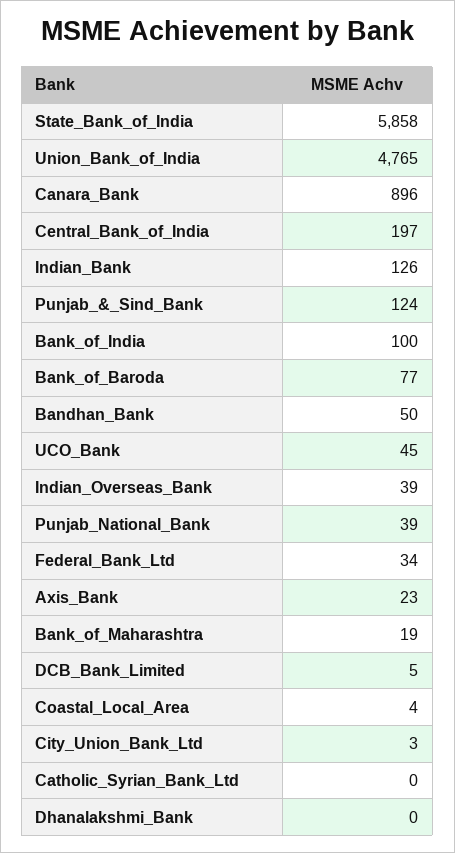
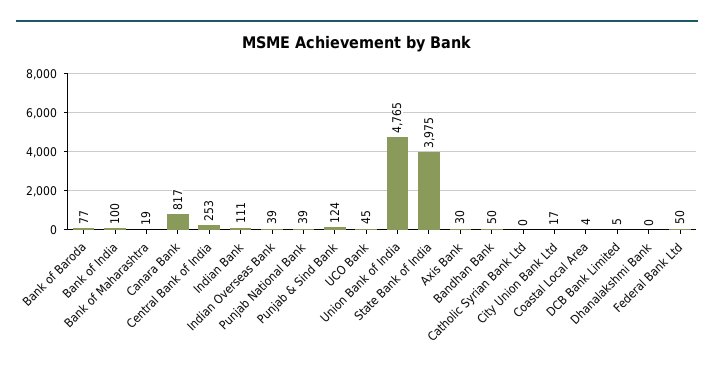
  {
-   "State_Bank_of_India": 5858,
+   "State_Bank_of_India": 3975,
    "Union_Bank_of_India": 4765,
-   "Canara_Bank": 896,
+   "Canara_Bank": 817,
-   "Central_Bank_of_India": 197,
+   "Central_Bank_of_India": 253,
-   "Indian_Bank": 126,
+   "Indian_Bank": 111,
    "Punjab_&_Sind_Bank": 124,
    "Bank_of_India": 100,
    "Bank_of_Baroda": 77,
    "Bandhan_Bank": 50,
    "UCO_Bank": 45,
    "Indian_Overseas_Bank": 39,
    "Punjab_National_Bank": 39,
-   "Federal_Bank_Ltd": 34,
+   "Federal_Bank_Ltd": 50,
-   "Axis_Bank": 23,
+   "Axis_Bank": 30,
    "Bank_of_Maharashtra": 19,
    "DCB_Bank_Limited": 5,
    "Coastal_Local_Area": 4,
-   "City_Union_Bank_Ltd": 3,
+   "City_Union_Bank_Ltd": 17,
    "Catholic_Syrian_Bank_Ltd": 0,
    "Dhanalakshmi_Bank": 0
  }

